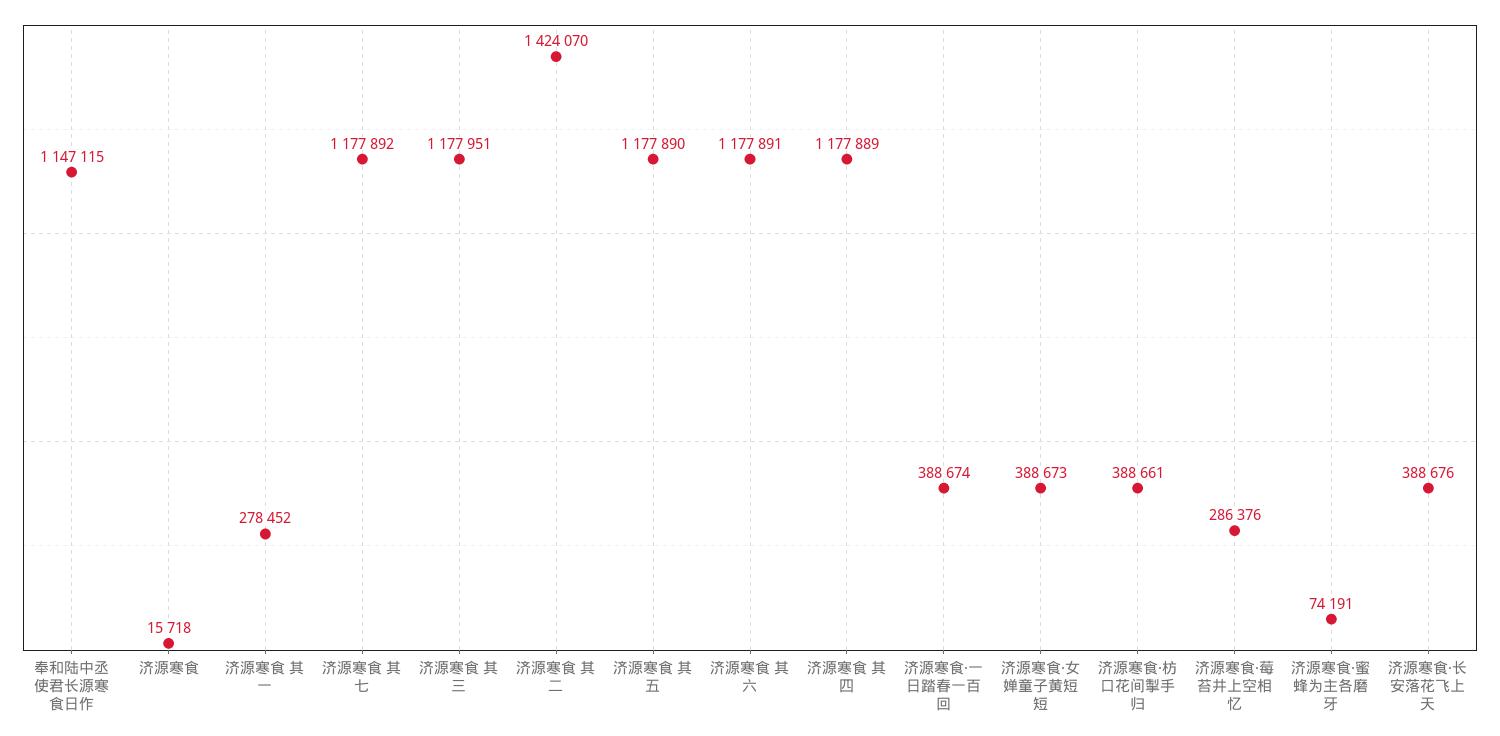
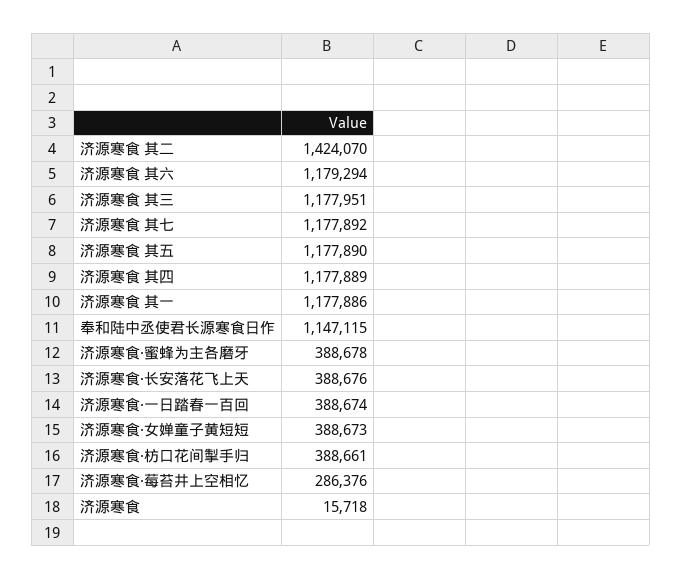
  {
    "奉和陆中丞使君长源寒食日作": 1147115,
    "济源寒食": 15718,
-   "济源寒食 其一": 278452,
+   "济源寒食 其一": 1177886,
    "济源寒食 其七": 1177892,
    "济源寒食 其三": 1177951,
    "济源寒食 其二": 1424070,
    "济源寒食 其五": 1177890,
-   "济源寒食 其六": 1177891,
+   "济源寒食 其六": 1179294,
    "济源寒食 其四": 1177889,
    "济源寒食·一日踏春一百回": 388674,
    "济源寒食·女婵童子黄短短": 388673,
    "济源寒食·枋口花间掣手归": 388661,
    "济源寒食·莓苔井上空相忆": 286376,
-   "济源寒食·蜜蜂为主各磨牙": 74191,
+   "济源寒食·蜜蜂为主各磨牙": 388678,
    "济源寒食·长安落花飞上天": 388676
  }

